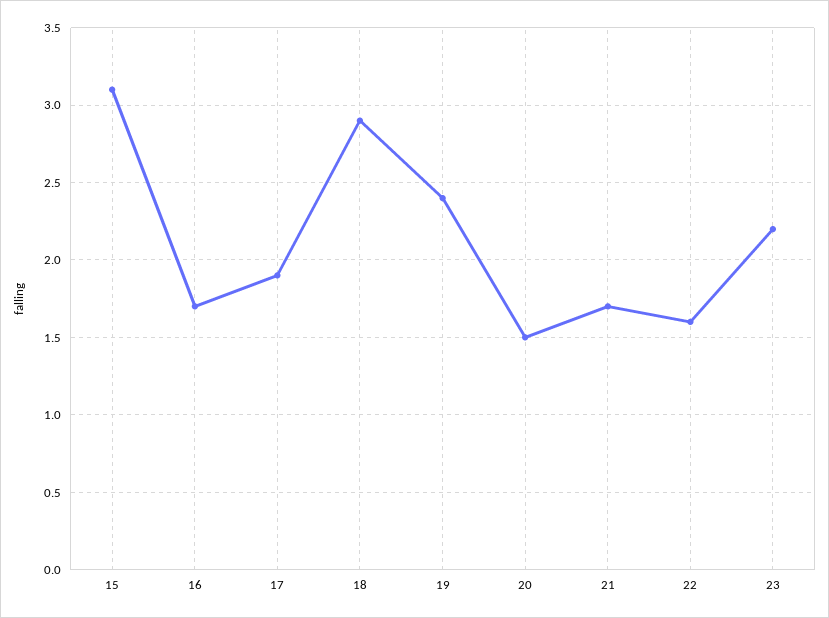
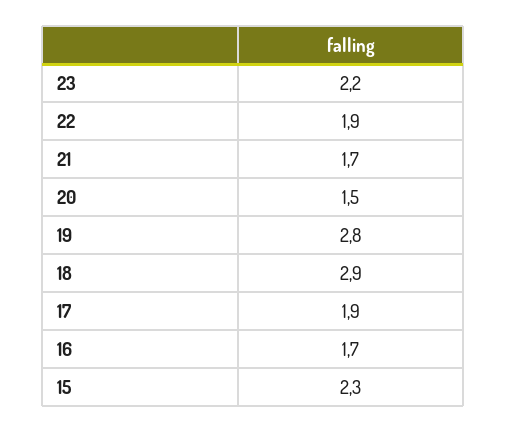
  {
-   "15": 3.1,
+   "15": 2.3,
    "16": 1.7,
    "17": 1.9,
    "18": 2.9,
-   "19": 2.4,
+   "19": 2.8,
    "20": 1.5,
    "21": 1.7,
-   "22": 1.6,
+   "22": 1.9,
    "23": 2.2
  }

